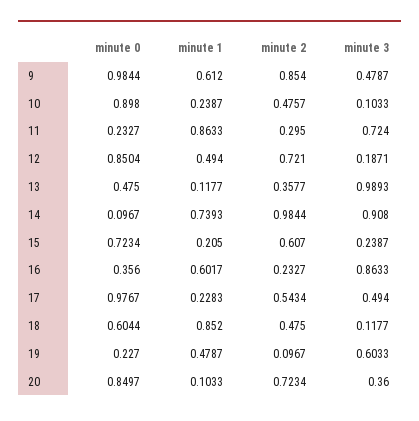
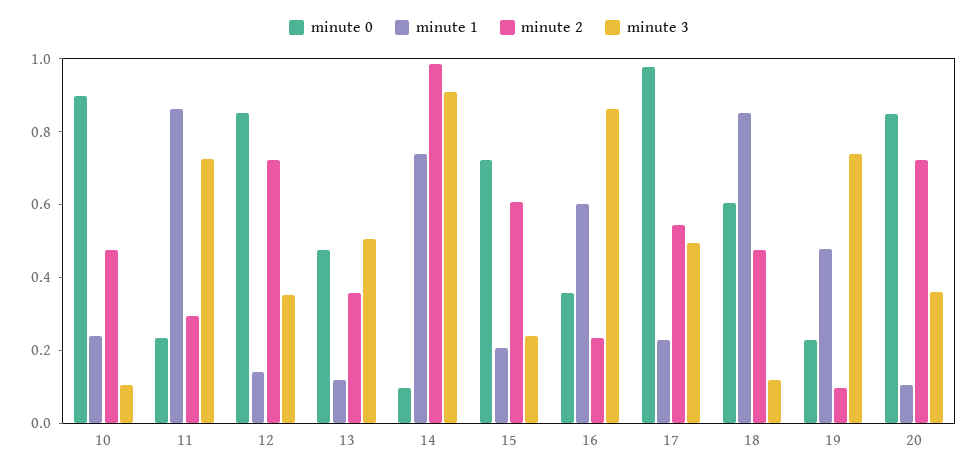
  {
    "minute 0": {
-     "9": 0.9844,
      "10": 0.898,
      "11": 0.2327,
      "12": 0.8504,
      "13": 0.475,
      "14": 0.0967,
      "15": 0.7234,
      "16": 0.356,
      "17": 0.9767,
      "18": 0.6044,
      "19": 0.227,
      "20": 0.8497
    },
    "minute 1": {
-     "9": 0.612,
      "10": 0.2387,
      "11": 0.8633,
-     "12": 0.494,
+     "12": 0.15,
      "13": 0.1177,
      "14": 0.7393,
      "15": 0.205,
      "16": 0.6017,
      "17": 0.2283,
      "18": 0.852,
      "19": 0.4787,
      "20": 0.1033
    },
    "minute 2": {
-     "9": 0.854,
      "10": 0.4757,
      "11": 0.295,
      "12": 0.721,
      "13": 0.3577,
      "14": 0.9844,
      "15": 0.607,
      "16": 0.2327,
      "17": 0.5434,
      "18": 0.475,
      "19": 0.0967,
      "20": 0.7234
    },
    "minute 3": {
-     "9": 0.4787,
      "10": 0.1033,
      "11": 0.724,
-     "12": 0.1871,
+     "12": 0.35,
-     "13": 0.9893,
+     "13": 0.5,
      "14": 0.908,
      "15": 0.2387,
      "16": 0.8633,
      "17": 0.494,
      "18": 0.1177,
-     "19": 0.6033,
+     "19": 0.75,
      "20": 0.36
    }
  }

